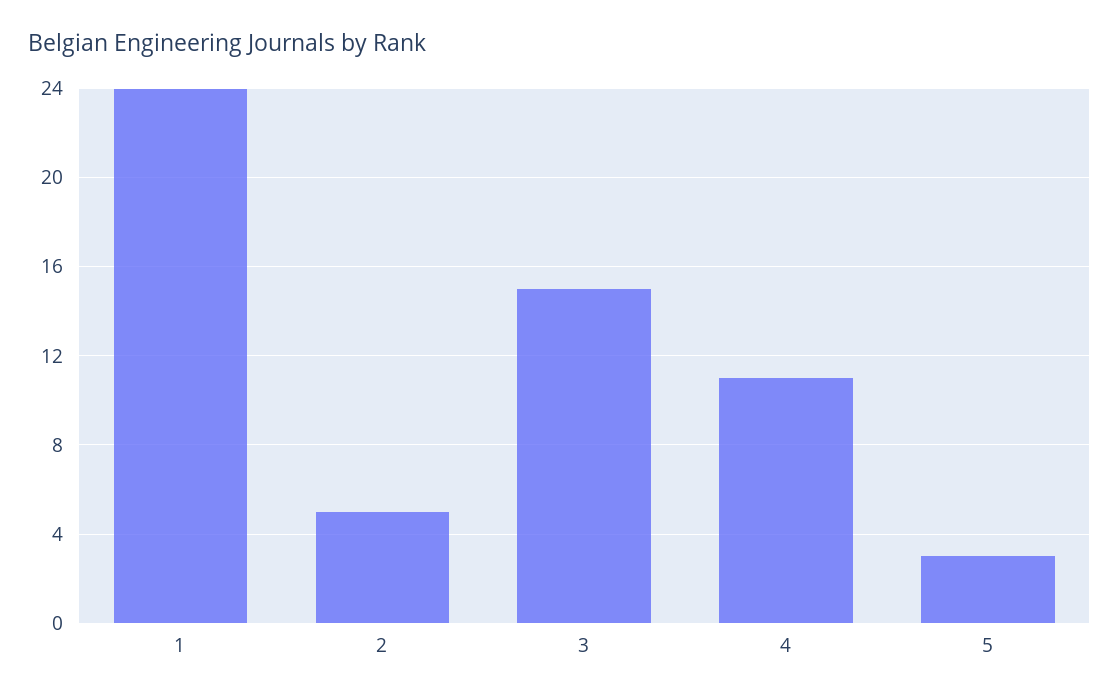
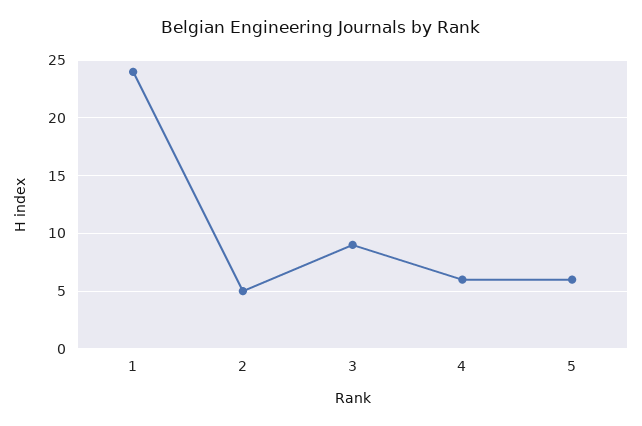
  {
    "1": 24,
    "2": 5,
-   "3": 15,
+   "3": 9,
-   "4": 11,
+   "4": 6,
-   "5": 3
+   "5": 6
  }

